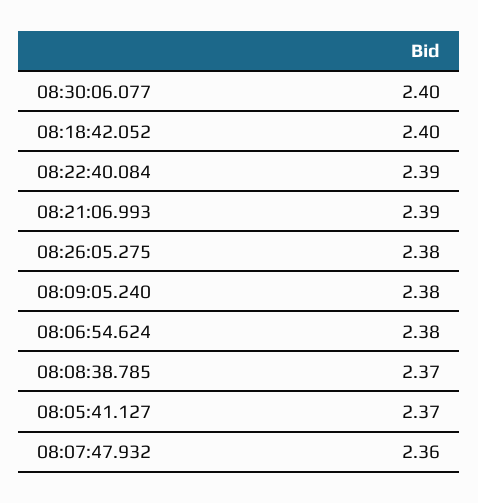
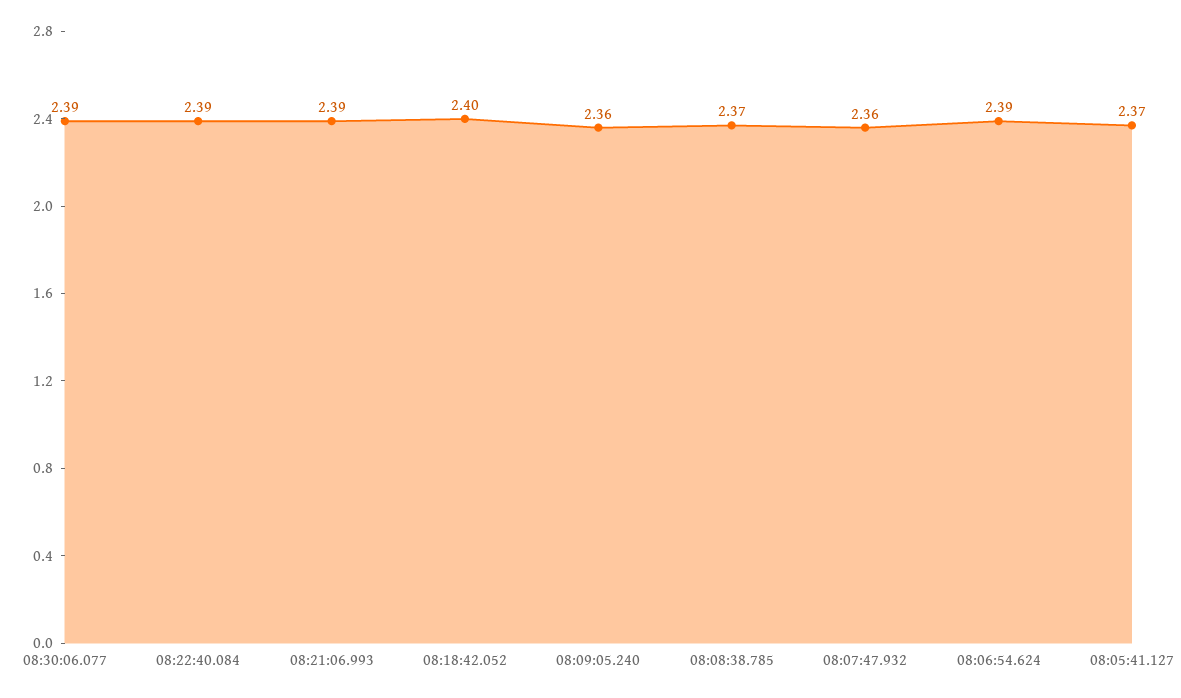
  {
-   "08:30:06.077": 2.4,
+   "08:30:06.077": 2.39,
    "08:18:42.052": 2.4,
    "08:22:40.084": 2.39,
    "08:21:06.993": 2.39,
-   "08:26:05.275": 2.38,
-   "08:09:05.240": 2.38,
+   "08:09:05.240": 2.36,
-   "08:06:54.624": 2.38,
+   "08:06:54.624": 2.39,
    "08:08:38.785": 2.37,
    "08:05:41.127": 2.37,
    "08:07:47.932": 2.36
  }

